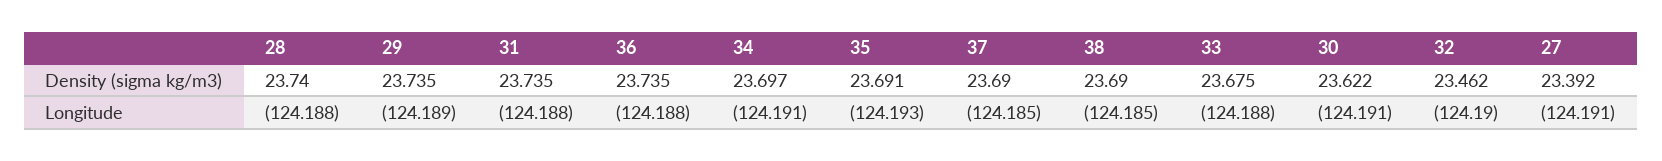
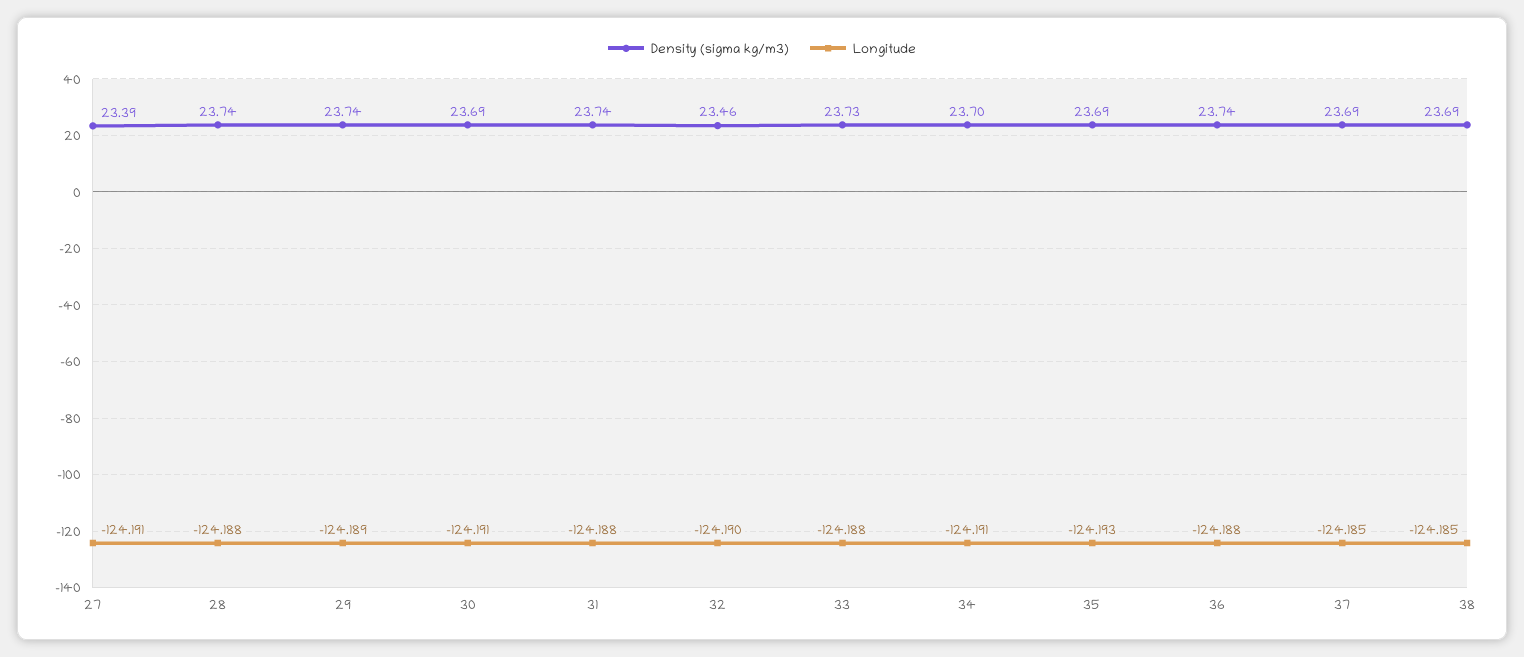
  {
    "Density (sigma kg/m3)": {
      "28": 23.74,
      "29": 23.735,
      "31": 23.735,
      "36": 23.735,
      "34": 23.697,
      "35": 23.691,
      "37": 23.69,
      "38": 23.69,
-     "33": 23.675,
+     "33": 23.73,
-     "30": 23.622,
+     "30": 23.69,
      "32": 23.462,
      "27": 23.392
    },
    "Longitude": {
      "28": -124.188,
      "29": -124.189,
      "31": -124.188,
      "36": -124.188,
      "34": -124.191,
      "35": -124.193,
      "37": -124.185,
      "38": -124.185,
      "33": -124.188,
      "30": -124.191,
      "32": -124.19,
      "27": -124.191
    }
  }

